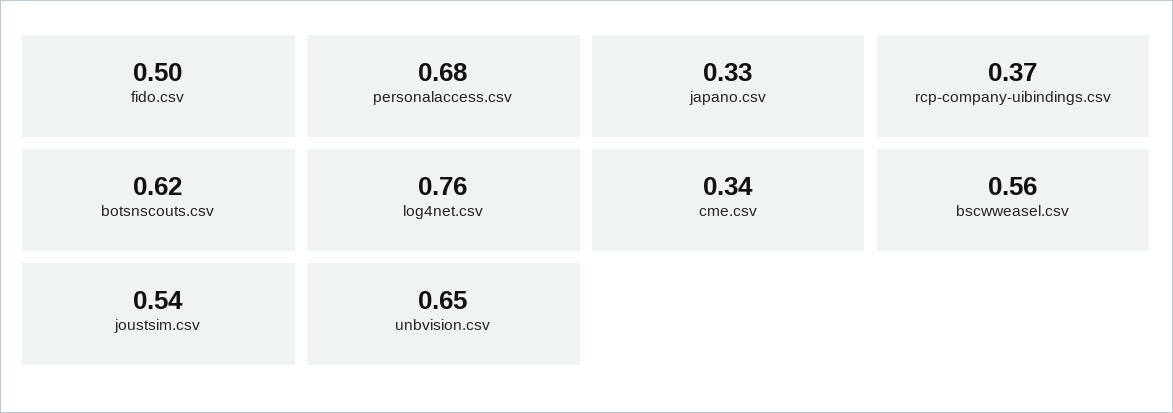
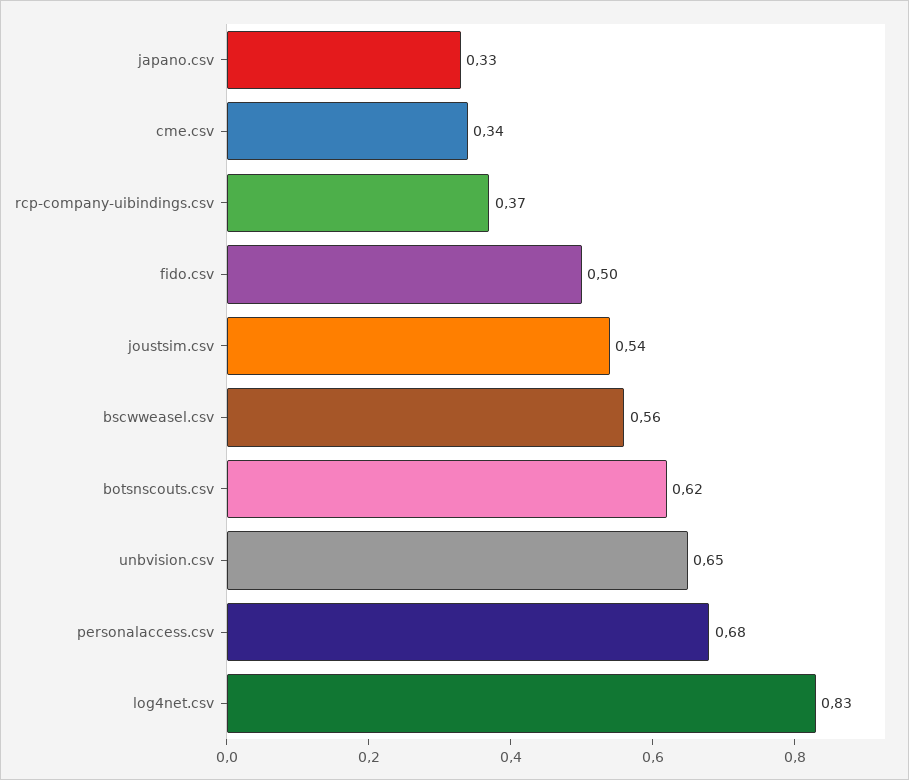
  {
    "fido.csv": 0.5,
    "personalaccess.csv": 0.68,
    "japano.csv": 0.33,
    "rcp-company-uibindings.csv": 0.37,
    "botsnscouts.csv": 0.62,
-   "log4net.csv": 0.76,
+   "log4net.csv": 0.83,
    "cme.csv": 0.34,
    "bscwweasel.csv": 0.56,
    "joustsim.csv": 0.54,
    "unbvision.csv": 0.65
  }

